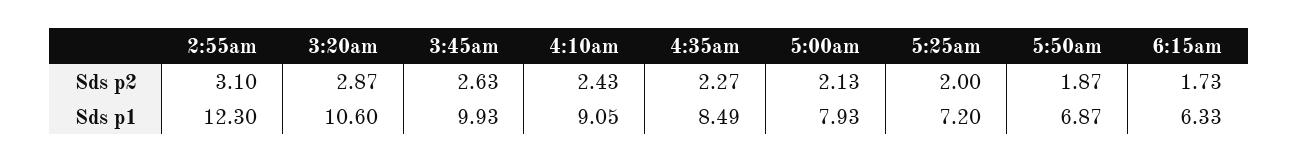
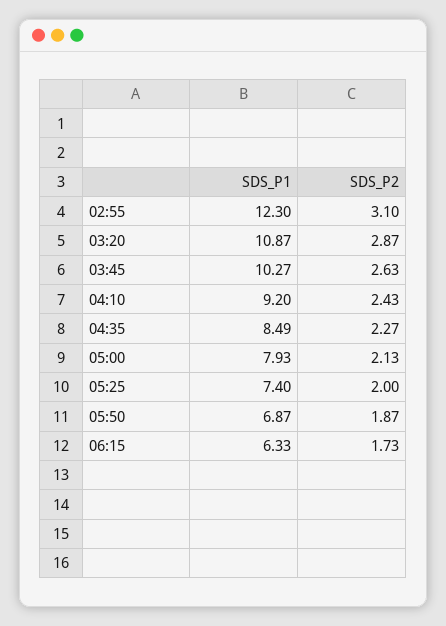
  {
    "2:55am": {
      "Sds p2": 3.1,
      "Sds p1": 12.3
    },
    "3:20am": {
      "Sds p2": 2.87,
-     "Sds p1": 10.6
+     "Sds p1": 10.87
    },
    "3:45am": {
      "Sds p2": 2.63,
-     "Sds p1": 9.93
+     "Sds p1": 10.27
    },
    "4:10am": {
      "Sds p2": 2.43,
-     "Sds p1": 9.05
+     "Sds p1": 9.2
    },
    "4:35am": {
      "Sds p2": 2.27,
      "Sds p1": 8.49
    },
    "5:00am": {
      "Sds p2": 2.13,
      "Sds p1": 7.93
    },
    "5:25am": {
      "Sds p2": 2,
-     "Sds p1": 7.2
+     "Sds p1": 7.4
    },
    "5:50am": {
      "Sds p2": 1.87,
      "Sds p1": 6.87
    },
    "6:15am": {
      "Sds p2": 1.73,
      "Sds p1": 6.33
    }
  }

